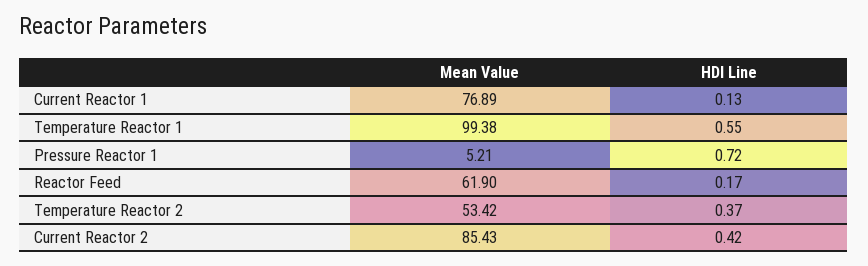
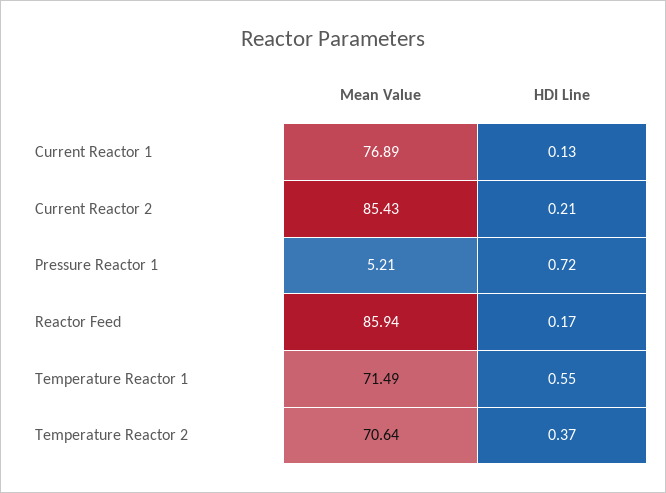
  {
    "Mean Value": {
      "Current Reactor 1": 76.89,
-     "Temperature Reactor 1": 99.38,
+     "Temperature Reactor 1": 71.49,
      "Pressure Reactor 1": 5.21,
-     "Reactor Feed": 61.9,
+     "Reactor Feed": 85.94,
-     "Temperature Reactor 2": 53.42,
+     "Temperature Reactor 2": 70.64,
      "Current Reactor 2": 85.43
    },
    "HDI Line": {
      "Current Reactor 1": 0.13,
      "Temperature Reactor 1": 0.55,
      "Pressure Reactor 1": 0.72,
      "Reactor Feed": 0.17,
      "Temperature Reactor 2": 0.37,
-     "Current Reactor 2": 0.42
+     "Current Reactor 2": 0.21
    }
  }

